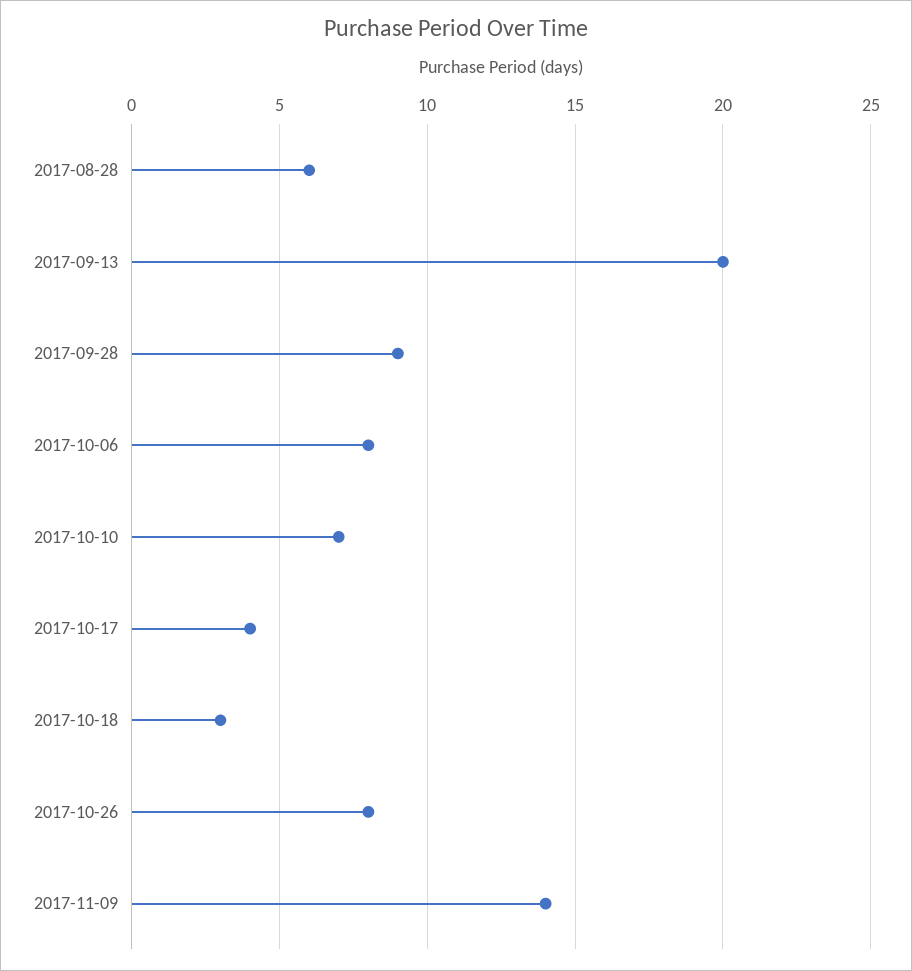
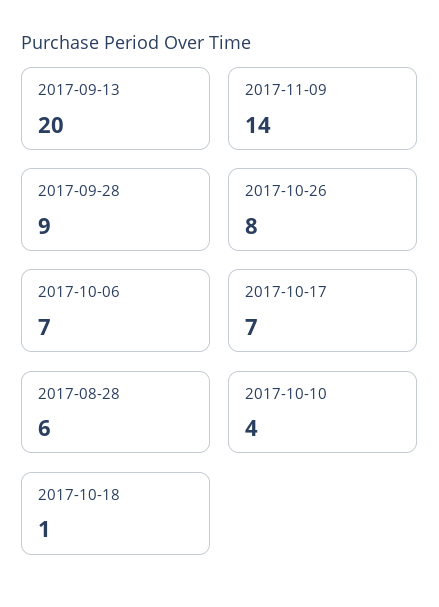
  {
    "2017-08-28": 6,
    "2017-09-13": 20,
    "2017-09-28": 9,
-   "2017-10-06": 8,
+   "2017-10-06": 7,
-   "2017-10-10": 7,
+   "2017-10-10": 4,
-   "2017-10-17": 4,
+   "2017-10-17": 7,
-   "2017-10-18": 3,
+   "2017-10-18": 1,
    "2017-10-26": 8,
    "2017-11-09": 14
  }

